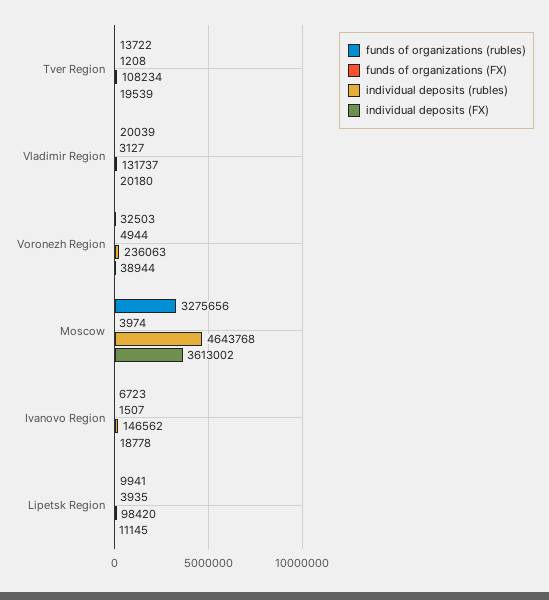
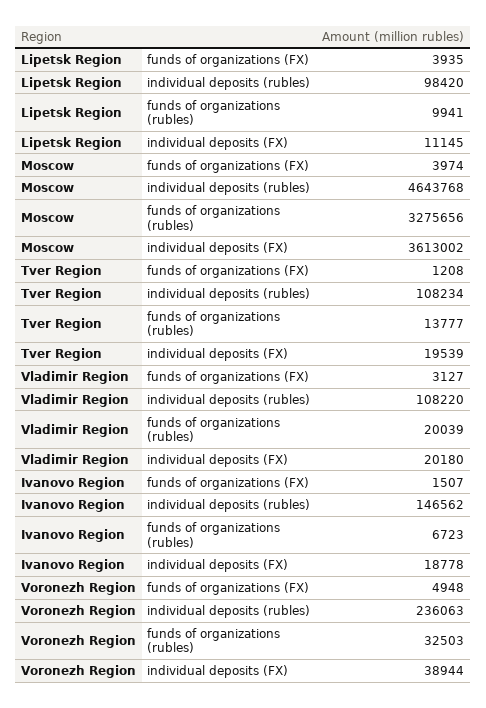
  {
    "funds of organizations (rubles)": {
-     "Tver Region": 13722,
+     "Tver Region": 13777,
      "Vladimir Region": 20039,
      "Voronezh Region": 32503,
      "Moscow": 3275656,
      "Ivanovo Region": 6723,
      "Lipetsk Region": 9941
    },
    "funds of organizations (FX)": {
      "Tver Region": 1208,
      "Vladimir Region": 3127,
-     "Voronezh Region": 4944,
+     "Voronezh Region": 4948,
      "Moscow": 3974,
      "Ivanovo Region": 1507,
      "Lipetsk Region": 3935
    },
    "individual deposits (rubles)": {
      "Tver Region": 108234,
-     "Vladimir Region": 131737,
+     "Vladimir Region": 108220,
      "Voronezh Region": 236063,
      "Moscow": 4643768,
      "Ivanovo Region": 146562,
      "Lipetsk Region": 98420
    },
    "individual deposits (FX)": {
      "Tver Region": 19539,
      "Vladimir Region": 20180,
      "Voronezh Region": 38944,
      "Moscow": 3613002,
      "Ivanovo Region": 18778,
      "Lipetsk Region": 11145
    }
  }

